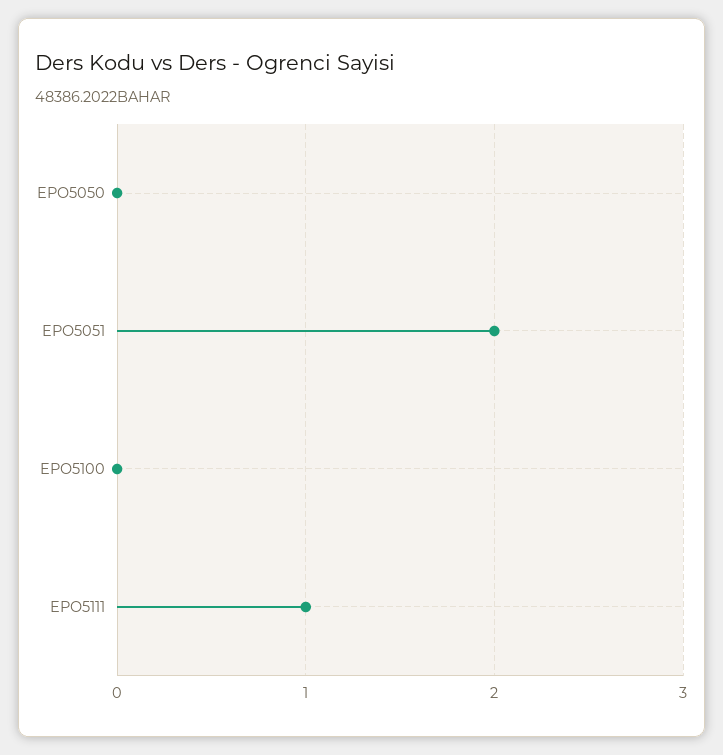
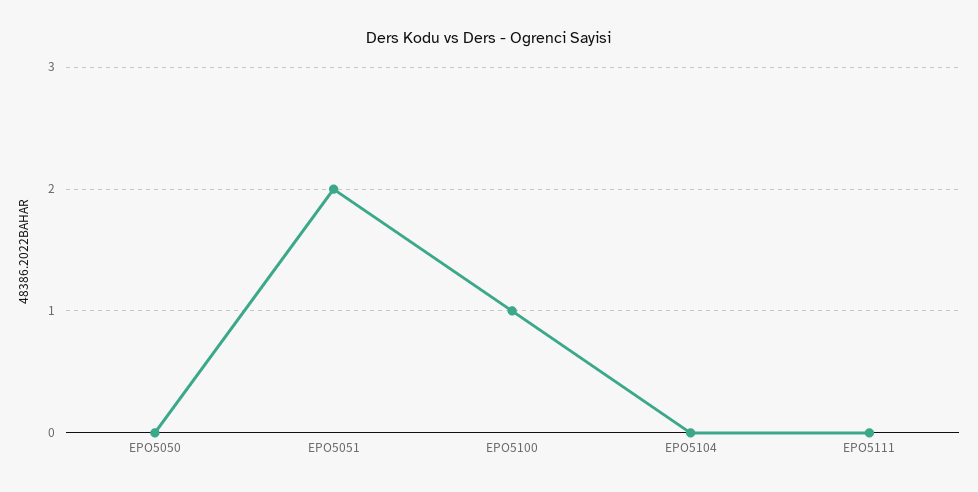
  {
    "EPO5050": 0,
    "EPO5051": 2,
-   "EPO5100": 0,
+   "EPO5100": 1,
-   "EPO5111": 1
+   "EPO5111": 0,
+   "EPO5104": 0
  }

